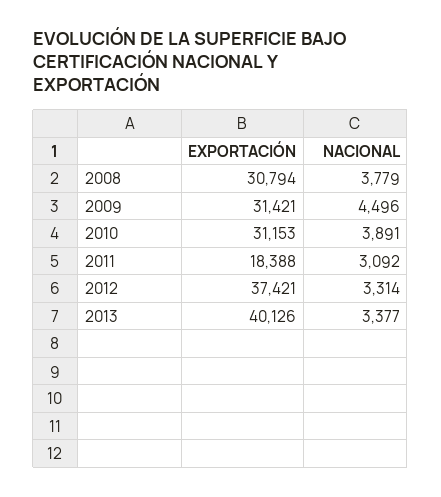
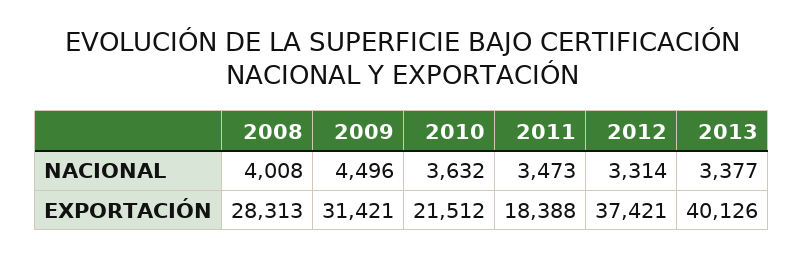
  {
    "EXPORTACIÓN": {
-     "2008": 30794,
+     "2008": 28313,
      "2009": 31421,
-     "2010": 31153,
+     "2010": 21512,
      "2011": 18388,
      "2012": 37421,
      "2013": 40126
    },
    "NACIONAL": {
-     "2008": 3779,
+     "2008": 4008,
      "2009": 4496,
-     "2010": 3891,
+     "2010": 3632,
-     "2011": 3092,
+     "2011": 3473,
      "2012": 3314,
      "2013": 3377
    }
  }

